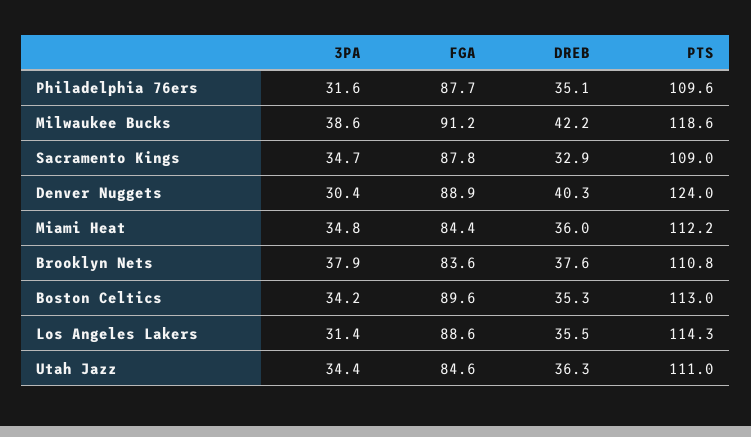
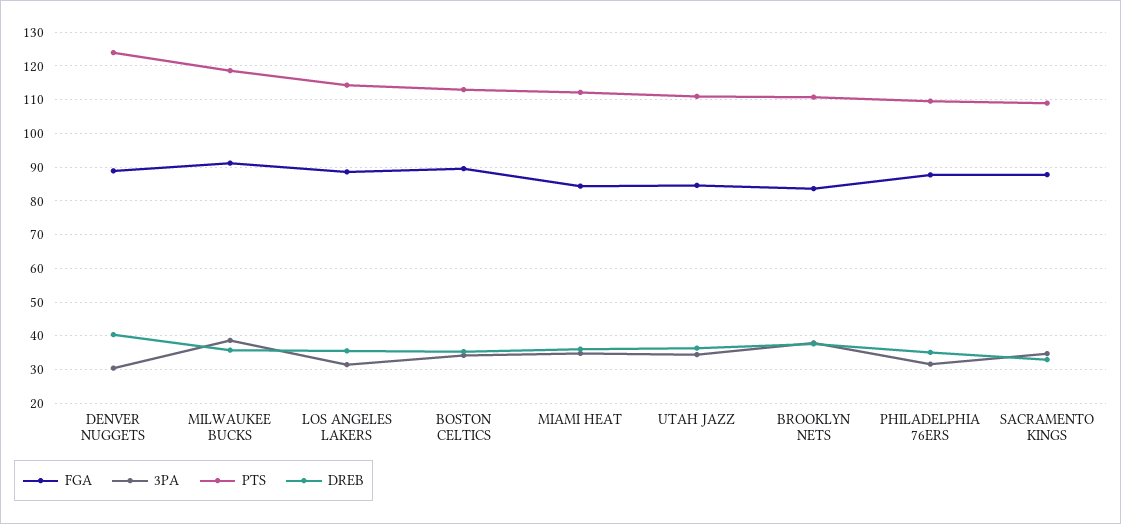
  {
    "3PA": {
      "Philadelphia 76ers": 31.6,
      "Milwaukee Bucks": 38.6,
      "Sacramento Kings": 34.7,
      "Denver Nuggets": 30.4,
      "Miami Heat": 34.8,
      "Brooklyn Nets": 37.9,
      "Boston Celtics": 34.2,
      "Los Angeles Lakers": 31.4,
      "Utah Jazz": 34.4
    },
    "FGA": {
      "Philadelphia 76ers": 87.7,
      "Milwaukee Bucks": 91.2,
      "Sacramento Kings": 87.8,
      "Denver Nuggets": 88.9,
      "Miami Heat": 84.4,
      "Brooklyn Nets": 83.6,
      "Boston Celtics": 89.6,
      "Los Angeles Lakers": 88.6,
      "Utah Jazz": 84.6
    },
    "DREB": {
      "Philadelphia 76ers": 35.1,
-     "Milwaukee Bucks": 42.2,
+     "Milwaukee Bucks": 36,
      "Sacramento Kings": 32.9,
      "Denver Nuggets": 40.3,
      "Miami Heat": 36,
      "Brooklyn Nets": 37.6,
      "Boston Celtics": 35.3,
      "Los Angeles Lakers": 35.5,
      "Utah Jazz": 36.3
    },
    "PTS": {
      "Philadelphia 76ers": 109.6,
      "Milwaukee Bucks": 118.6,
      "Sacramento Kings": 109,
      "Denver Nuggets": 124,
      "Miami Heat": 112.2,
      "Brooklyn Nets": 110.8,
      "Boston Celtics": 113,
      "Los Angeles Lakers": 114.3,
      "Utah Jazz": 111
    }
  }

